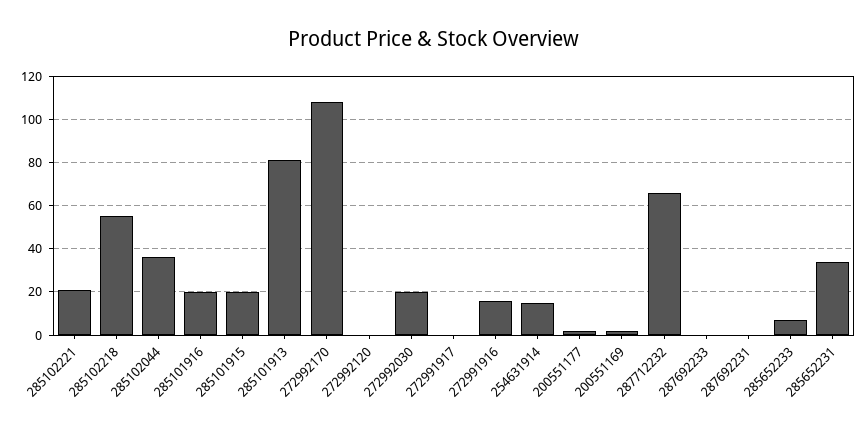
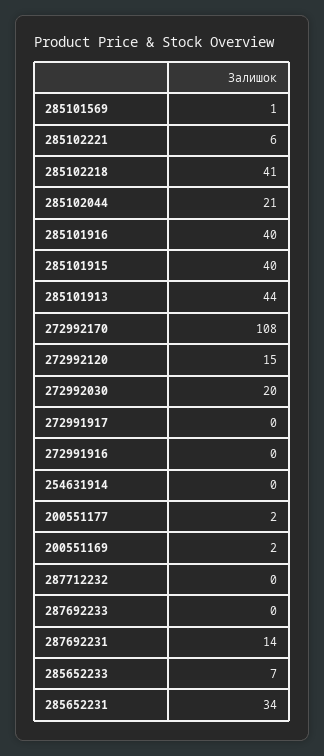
  {
-   "285102221": 20,
+   "285102221": 6,
-   "285102218": 55,
+   "285102218": 41,
-   "285102044": 35,
+   "285102044": 21,
-   "285101916": 20,
+   "285101916": 40,
-   "285101915": 20,
+   "285101915": 40,
-   "285101913": 80,
+   "285101913": 44,
    "272992170": 108,
-   "272992120": 0,
+   "272992120": 15,
    "272992030": 20,
    "272991917": 0,
-   "272991916": 15,
+   "272991916": 0,
-   "254631914": 15,
+   "254631914": 0,
    "200551177": 2,
    "200551169": 2,
-   "287712232": 65,
+   "287712232": 0,
    "287692233": 0,
-   "287692231": 0,
+   "287692231": 14,
    "285652233": 7,
-   "285652231": 34
+   "285652231": 34,
+   "285101569": 1
  }

